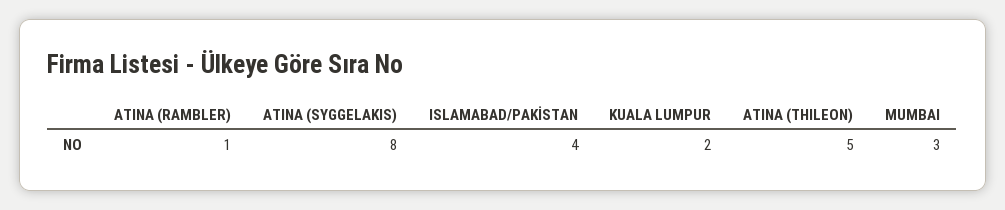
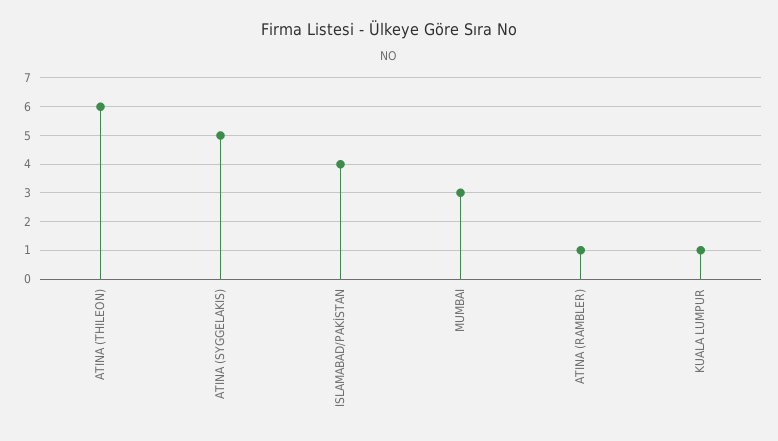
  {
    "ATINA (RAMBLER)": 1,
-   "ATINA (SYGGELAKIS)": 8,
+   "ATINA (SYGGELAKIS)": 5,
    "ISLAMABAD/PAKİSTAN": 4,
-   "KUALA LUMPUR": 2,
+   "KUALA LUMPUR": 1,
-   "ATINA (THILEON)": 5,
+   "ATINA (THILEON)": 6,
    "MUMBAI": 3
  }

